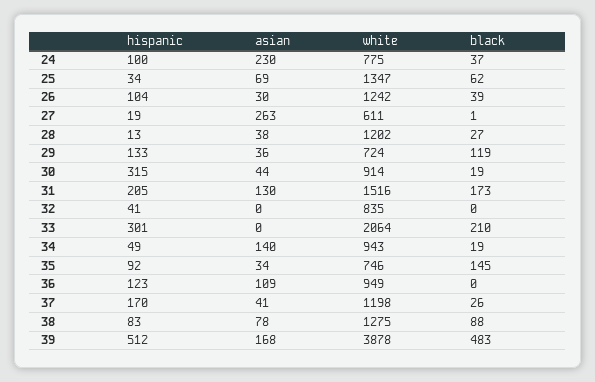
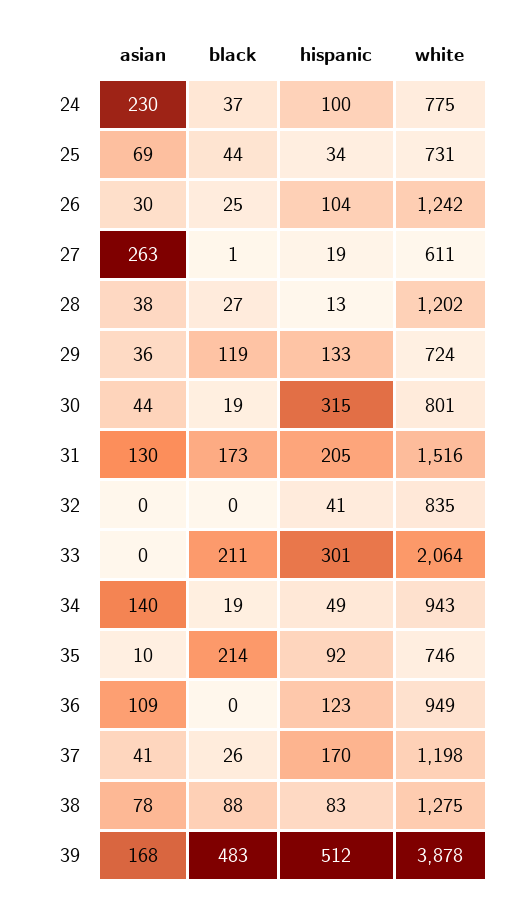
  {
    "hispanic": {
      "24": 100,
      "25": 34,
      "26": 104,
      "27": 19,
      "28": 13,
      "29": 133,
      "30": 315,
      "31": 205,
      "32": 41,
      "33": 301,
      "34": 49,
      "35": 92,
      "36": 123,
      "37": 170,
      "38": 83,
      "39": 512
    },
    "asian": {
      "24": 230,
      "25": 69,
      "26": 30,
      "27": 263,
      "28": 38,
      "29": 36,
      "30": 44,
      "31": 130,
      "32": 0,
      "33": 0,
      "34": 140,
-     "35": 34,
+     "35": 10,
      "36": 109,
      "37": 41,
      "38": 78,
      "39": 168
    },
    "white": {
      "24": 775,
-     "25": 1347,
+     "25": 731,
      "26": 1242,
      "27": 611,
      "28": 1202,
      "29": 724,
-     "30": 914,
+     "30": 801,
      "31": 1516,
      "32": 835,
      "33": 2064,
      "34": 943,
      "35": 746,
      "36": 949,
      "37": 1198,
      "38": 1275,
      "39": 3878
    },
    "black": {
      "24": 37,
-     "25": 62,
+     "25": 44,
-     "26": 39,
+     "26": 25,
      "27": 1,
      "28": 27,
      "29": 119,
      "30": 19,
      "31": 173,
      "32": 0,
-     "33": 210,
+     "33": 211,
      "34": 19,
-     "35": 145,
+     "35": 214,
      "36": 0,
      "37": 26,
      "38": 88,
      "39": 483
    }
  }

